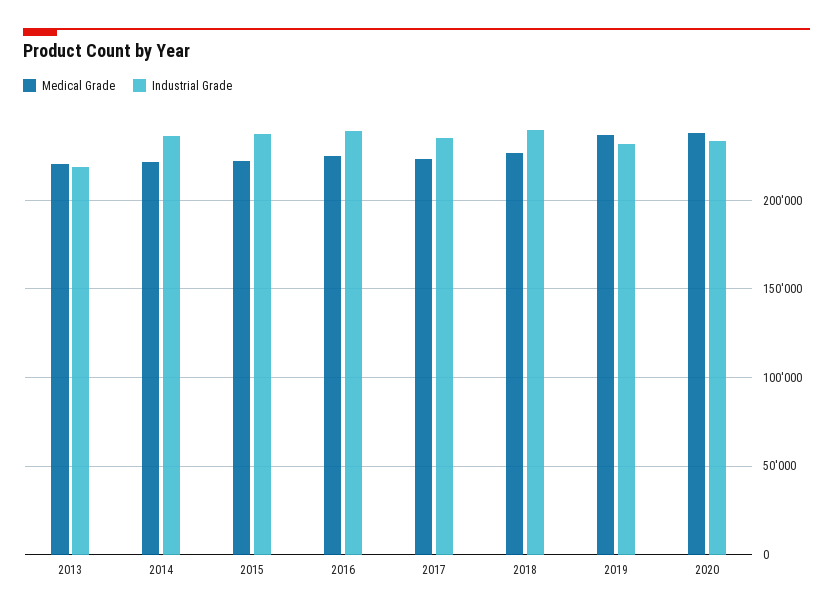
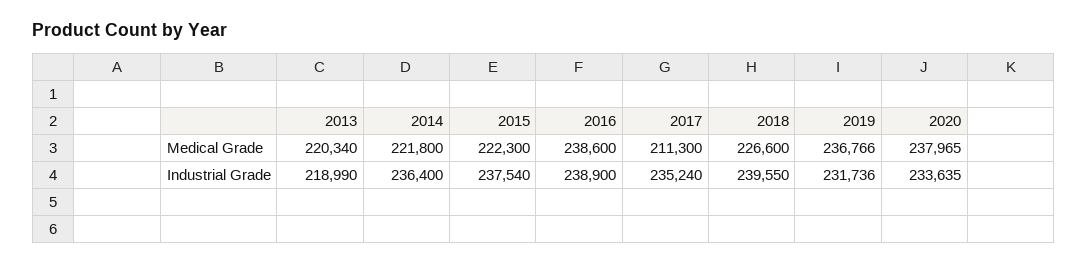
  {
    "Medical Grade": {
      "2013": 220340,
      "2014": 221800,
      "2015": 222300,
-     "2016": 225000,
+     "2016": 238600,
-     "2017": 225000,
+     "2017": 211300,
      "2018": 226600,
      "2019": 236766,
      "2020": 237965
    },
    "Industrial Grade": {
      "2013": 218990,
      "2014": 236400,
      "2015": 237540,
      "2016": 238900,
      "2017": 235240,
      "2018": 239550,
      "2019": 231736,
      "2020": 233635
    }
  }

